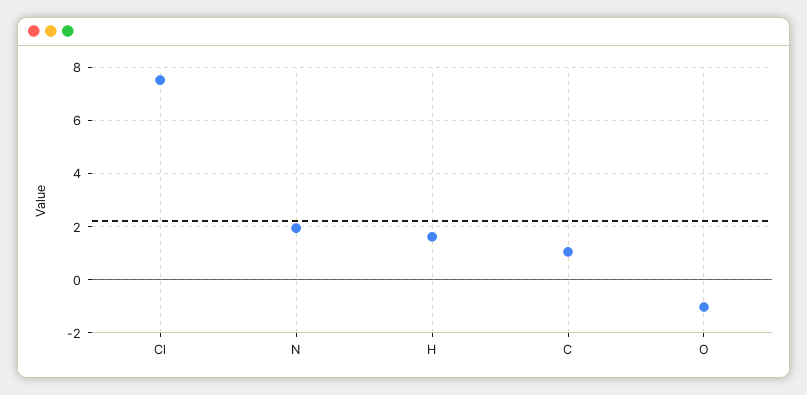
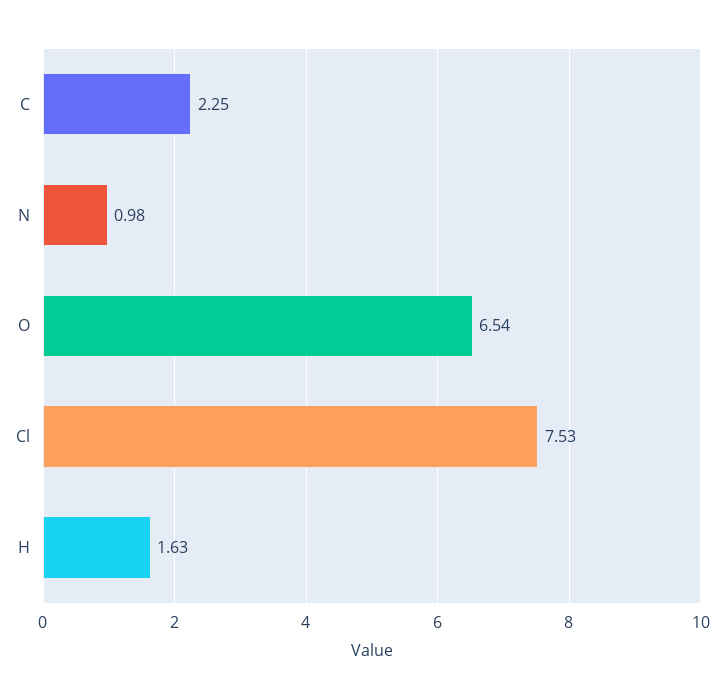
  {
    "Cl": 7.53,
-   "N": 2,
+   "N": 0.98,
    "H": 1.63,
-   "C": 1,
+   "C": 2.25,
-   "O": -1
+   "O": 6.54
  }

